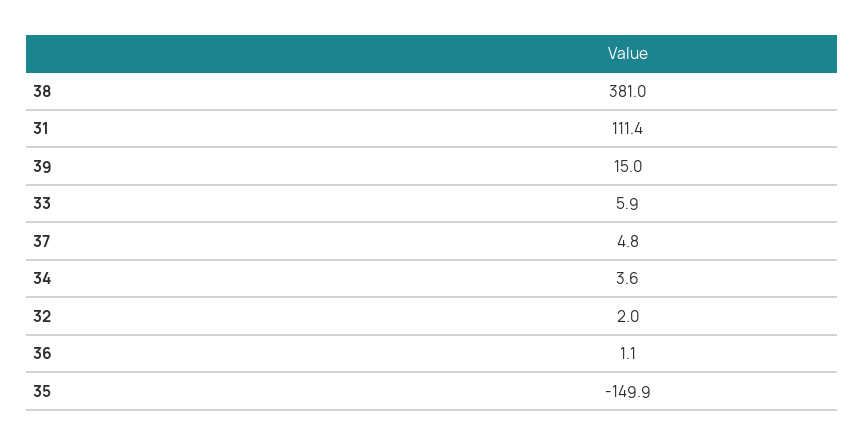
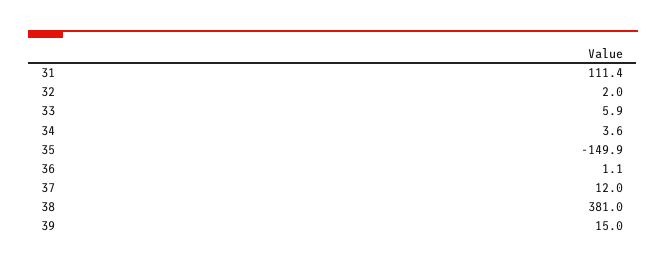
  {
    "38": 381,
    "31": 111.4,
    "39": 15,
    "33": 5.9,
-   "37": 4.8,
+   "37": 12,
    "34": 3.6,
    "32": 2,
    "36": 1.1,
    "35": -149.9
  }

